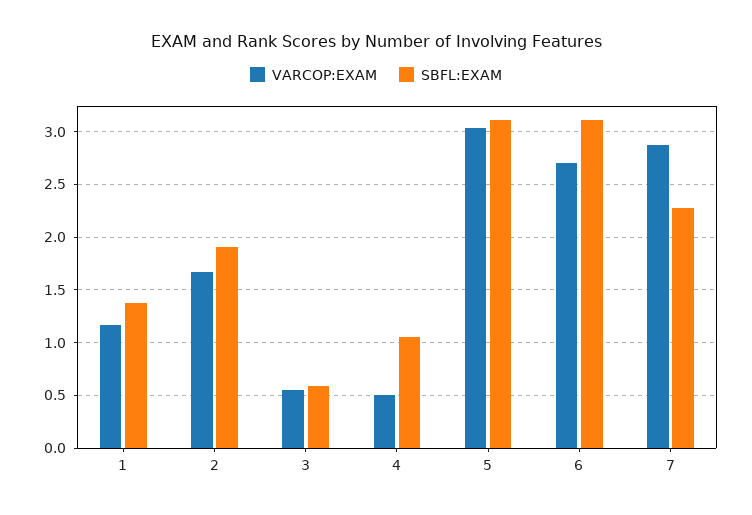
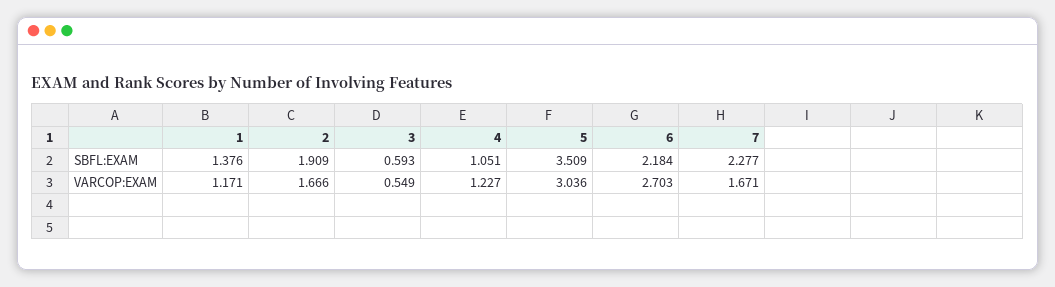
  {
    "VARCOP:EXAM": {
      "1": 1.171,
      "2": 1.666,
      "3": 0.549,
-     "4": 0.5,
+     "4": 1.227,
      "5": 3.036,
      "6": 2.703,
-     "7": 2.9
+     "7": 1.671
    },
    "SBFL:EXAM": {
      "1": 1.376,
      "2": 1.909,
      "3": 0.593,
      "4": 1.051,
-     "5": 3.1,
+     "5": 3.509,
-     "6": 3.1,
+     "6": 2.184,
      "7": 2.277
    }
  }

